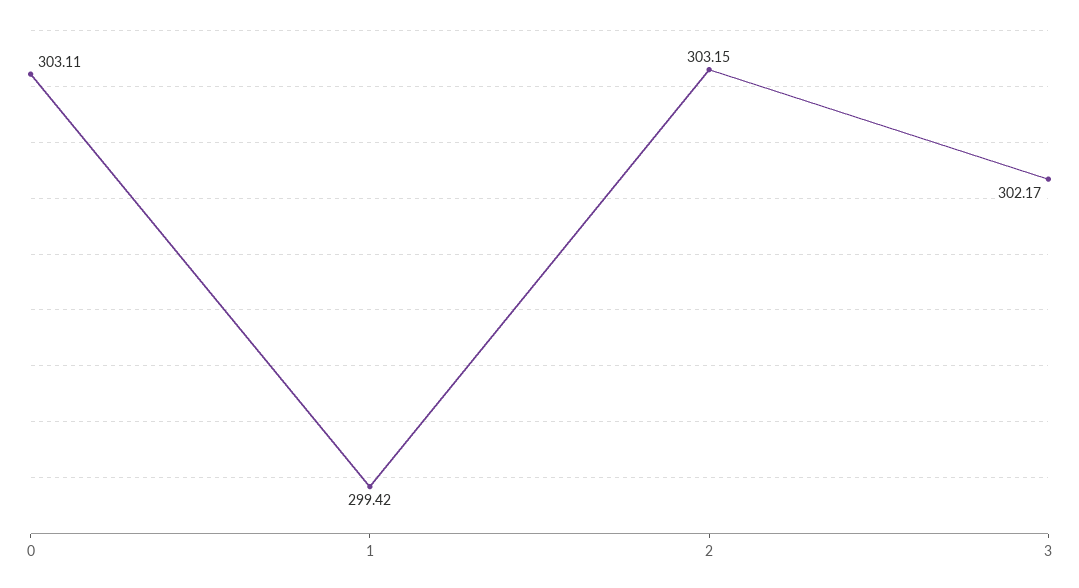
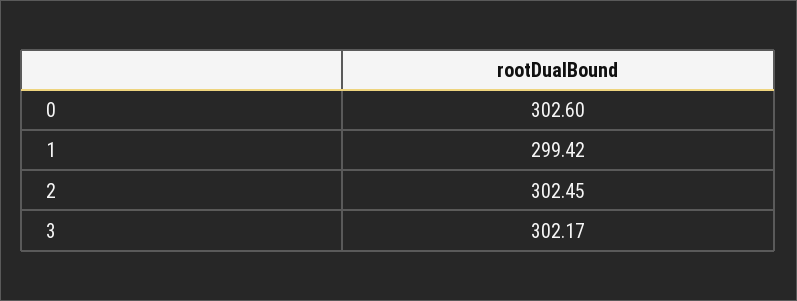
  {
-   "0": 303.11,
+   "0": 302.6,
    "1": 299.42,
-   "2": 303.15,
+   "2": 302.45,
    "3": 302.17
  }

